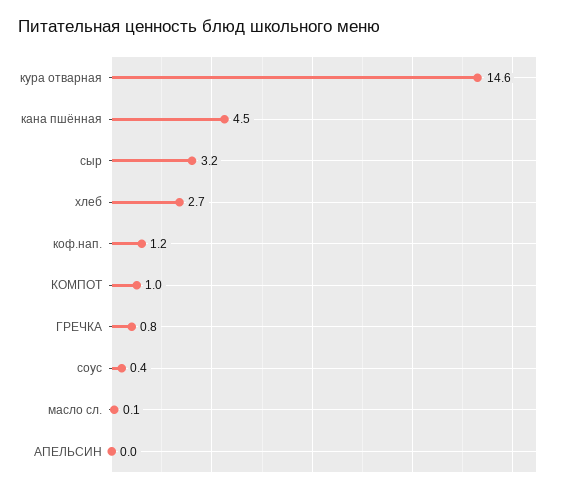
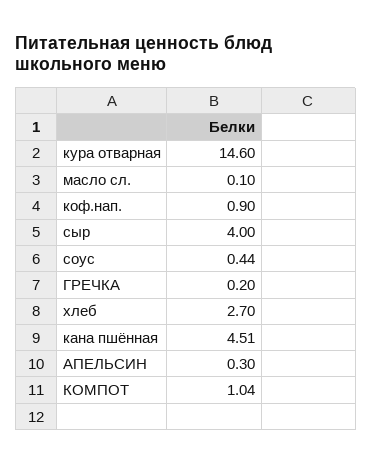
  {
    "кура отварная": 14.6,
    "кана пшённая": 4.51,
-   "сыр": 3.2,
+   "сыр": 4,
    "хлеб": 2.7,
-   "коф.нап.": 1.2,
+   "коф.нап.": 0.9,
    "КОМПОТ": 1.04,
-   "ГРЕЧКА": 0.8,
+   "ГРЕЧКА": 0.2,
    "соус": 0.44,
    "масло сл.": 0.1,
-   "АПЕЛЬСИН": 0
+   "АПЕЛЬСИН": 0.3
  }

